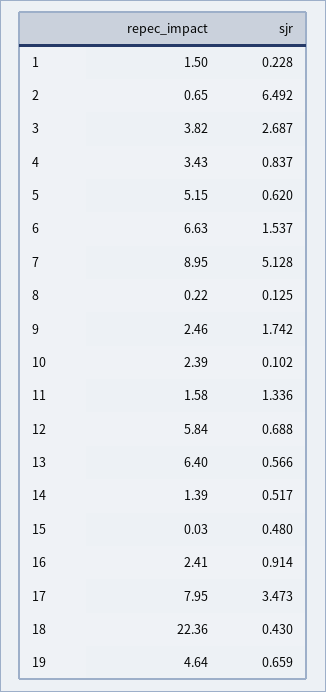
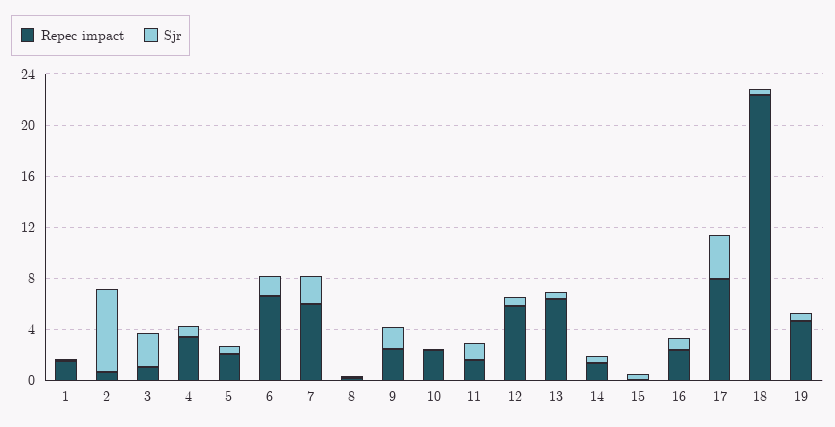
  {
    "repec_impact": {
      "1": 1.5,
      "2": 0.65,
-     "3": 3.82,
+     "3": 1,
      "4": 3.43,
-     "5": 5.15,
+     "5": 2,
      "6": 6.63,
-     "7": 8.95,
+     "7": 6,
      "8": 0.22,
      "9": 2.46,
      "10": 2.39,
      "11": 1.58,
      "12": 5.84,
      "13": 6.4,
      "14": 1.39,
      "15": 0.03,
      "16": 2.41,
      "17": 7.95,
      "18": 22.36,
      "19": 4.64
    },
    "sjr": {
      "1": 0.228,
      "2": 6.492,
      "3": 2.687,
      "4": 0.837,
      "5": 0.62,
      "6": 1.537,
-     "7": 5.128,
+     "7": 2,
      "8": 0.125,
      "9": 1.742,
      "10": 0.102,
      "11": 1.336,
      "12": 0.688,
      "13": 0.566,
      "14": 0.517,
      "15": 0.48,
      "16": 0.914,
      "17": 3.473,
      "18": 0.43,
      "19": 0.659
    }
  }

